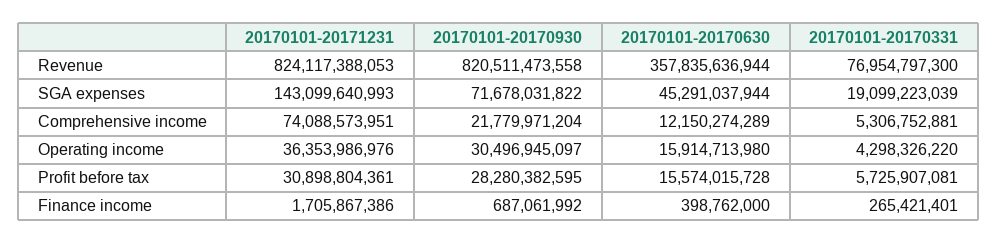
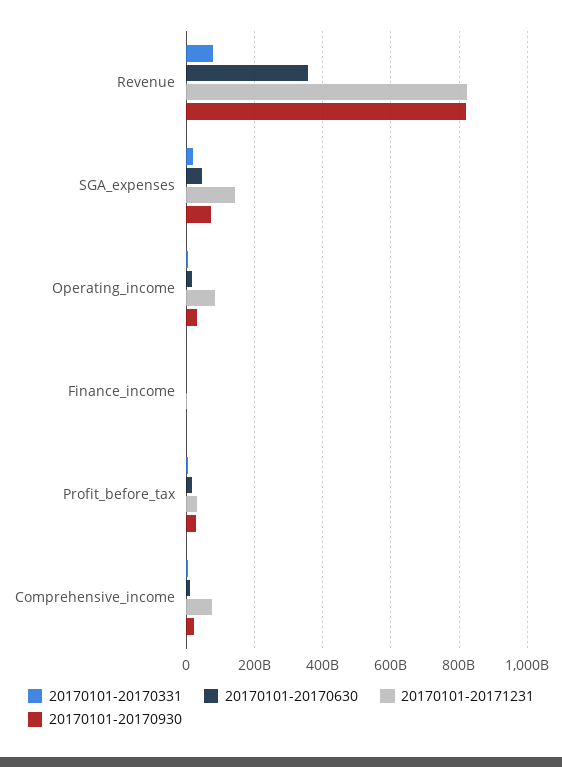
  {
    "20170101-20171231": {
      "Revenue": 824117388053,
      "SGA expenses": 143099640993,
      "Comprehensive income": 74088573951,
-     "Operating income": 36353986976,
+     "Operating income": 80000000000,
      "Profit before tax": 30898804361,
      "Finance income": 1705867386
    },
    "20170101-20170930": {
      "Revenue": 820511473558,
      "SGA expenses": 71678031822,
      "Comprehensive income": 21779971204,
      "Operating income": 30496945097,
      "Profit before tax": 28280382595,
      "Finance income": 687061992
    },
    "20170101-20170630": {
      "Revenue": 357835636944,
      "SGA expenses": 45291037944,
      "Comprehensive income": 12150274289,
      "Operating income": 15914713980,
      "Profit before tax": 15574015728,
      "Finance income": 398762000
    },
    "20170101-20170331": {
      "Revenue": 76954797300,
      "SGA expenses": 19099223039,
      "Comprehensive income": 5306752881,
      "Operating income": 4298326220,
      "Profit before tax": 5725907081,
      "Finance income": 265421401
    }
  }

